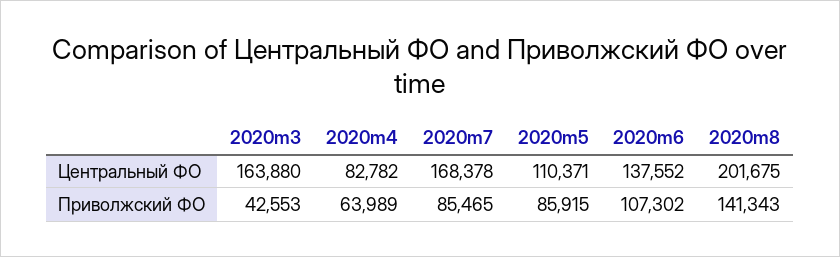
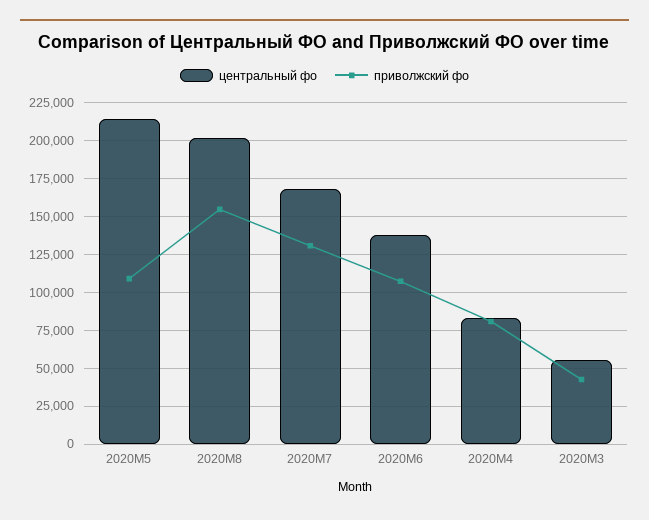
  {
    "Центральный ФО": {
-     "2020m3": 163880,
+     "2020m3": 55000,
      "2020m4": 82782,
      "2020m7": 168378,
-     "2020m5": 110371,
+     "2020m5": 215000,
      "2020m6": 137552,
      "2020m8": 201675
    },
    "Приволжский ФО": {
      "2020m3": 42553,
-     "2020m4": 63989,
+     "2020m4": 80000,
-     "2020m7": 85465,
+     "2020m7": 130000,
-     "2020m5": 85915,
+     "2020m5": 110000,
      "2020m6": 107302,
-     "2020m8": 141343
+     "2020m8": 155000
    }
  }

